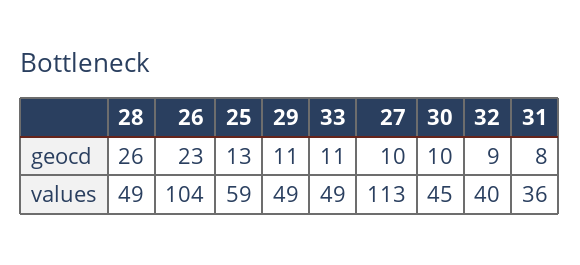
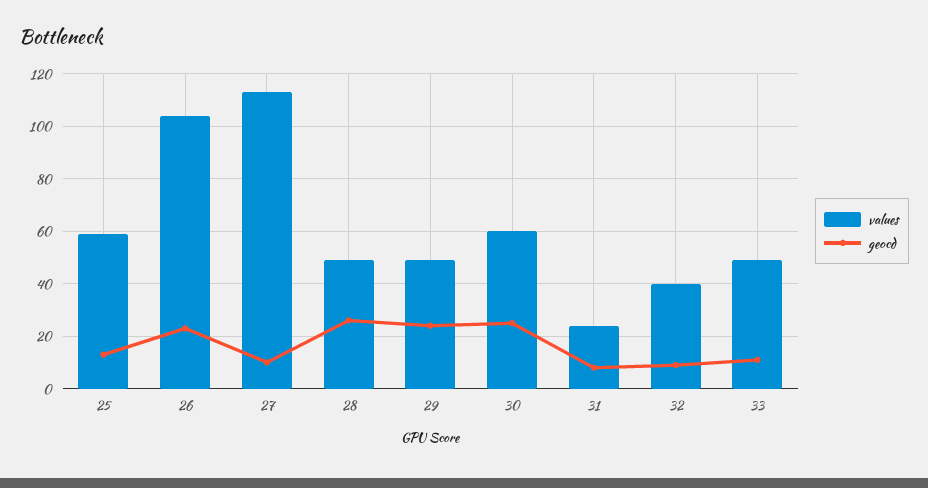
  {
    "geocd": {
      "28": 26,
      "26": 23,
      "25": 13,
-     "29": 11,
+     "29": 25,
      "33": 11,
      "27": 10,
-     "30": 10,
+     "30": 25,
      "32": 9,
      "31": 8
    },
    "values": {
      "28": 49,
      "26": 104,
      "25": 59,
      "29": 49,
      "33": 49,
      "27": 113,
-     "30": 45,
+     "30": 60,
      "32": 40,
-     "31": 36
+     "31": 25
    }
  }

